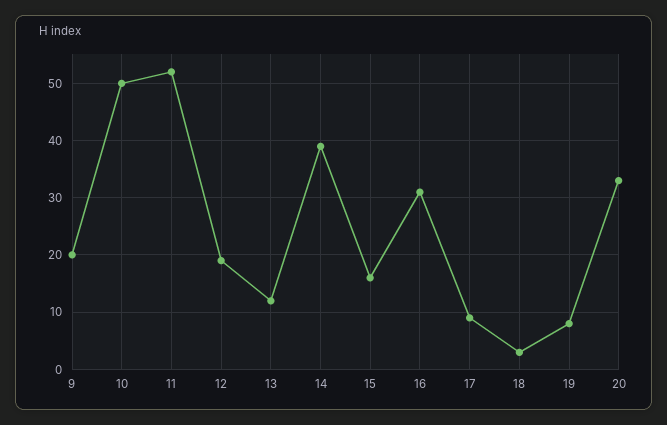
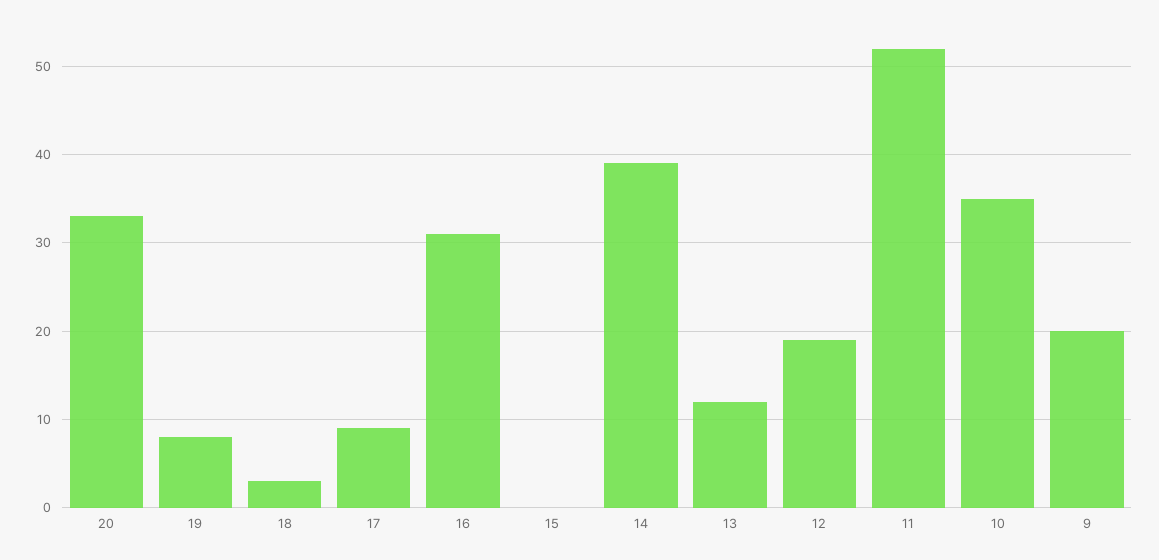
  {
    "9": 20,
-   "10": 50,
+   "10": 35,
    "11": 52,
    "12": 19,
    "13": 12,
    "14": 39,
-   "15": 15,
+   "15": 0,
    "16": 31,
    "17": 9,
    "18": 3,
    "19": 8,
    "20": 33
  }

